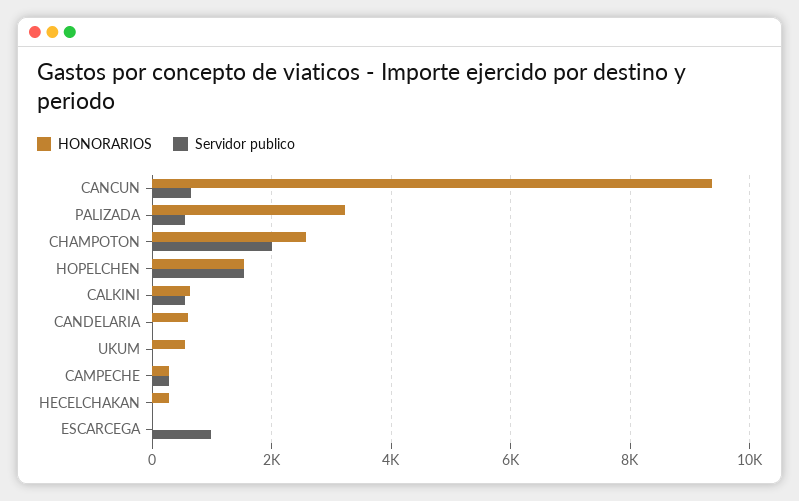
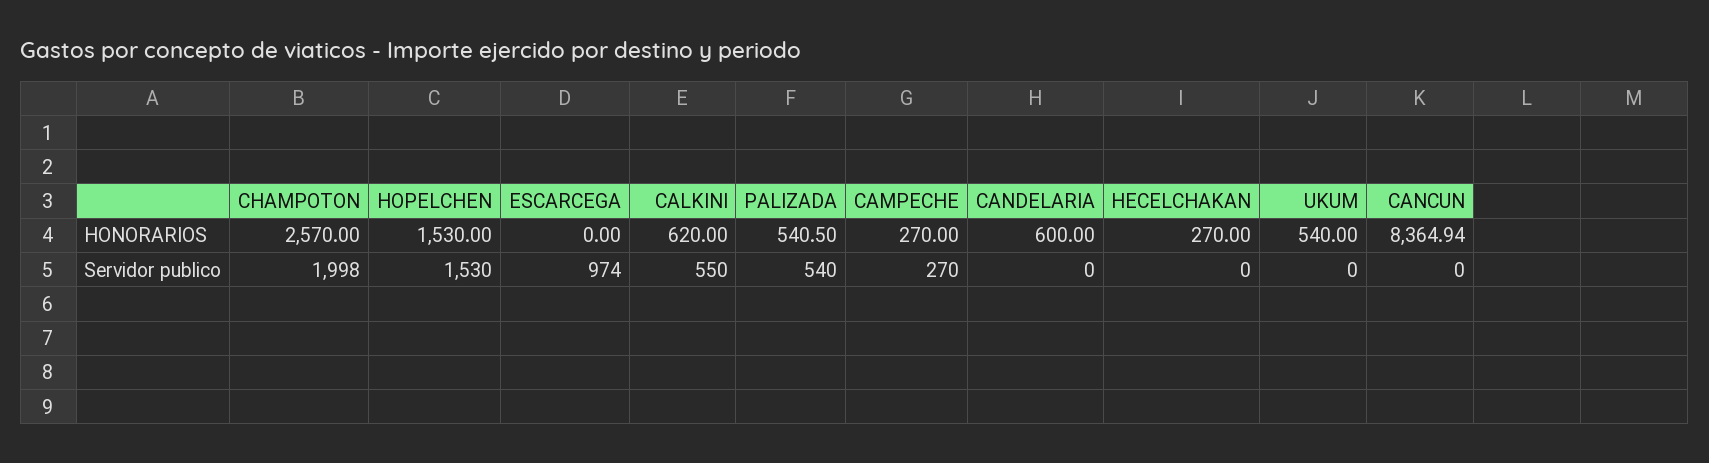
  {
    "HONORARIOS": {
-     "CANCUN": 9400,
+     "CANCUN": 8364.94,
-     "PALIZADA": 3200,
+     "PALIZADA": 540.5,
      "CHAMPOTON": 2570,
      "HOPELCHEN": 1530,
      "CALKINI": 620,
      "CANDELARIA": 600,
      "UKUM": 540,
      "CAMPECHE": 270,
      "HECELCHAKAN": 270,
      "ESCARCEGA": 0
    },
    "Servidor publico": {
-     "CANCUN": 600,
+     "CANCUN": 0,
      "PALIZADA": 540,
      "CHAMPOTON": 1998,
      "HOPELCHEN": 1530,
      "CALKINI": 550,
      "CANDELARIA": 0,
      "UKUM": 0,
      "CAMPECHE": 270,
      "HECELCHAKAN": 0,
      "ESCARCEGA": 974
    }
  }

